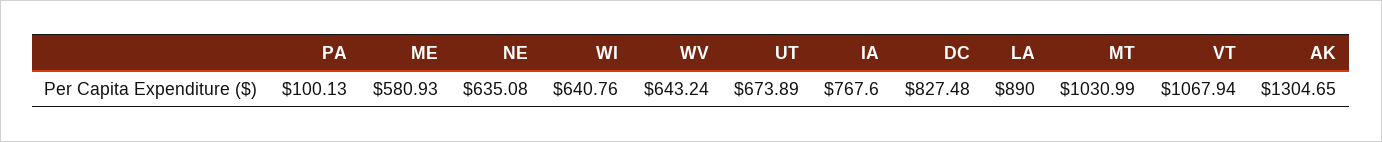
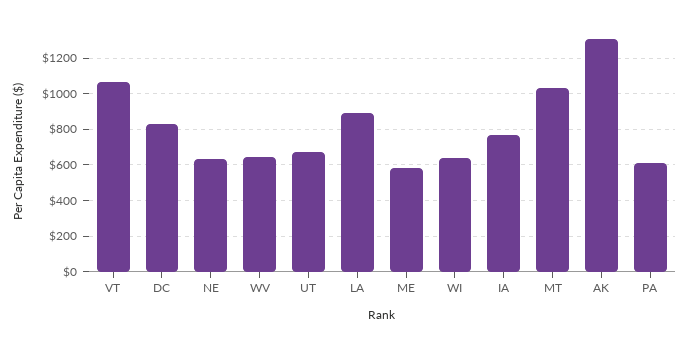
  {
-   "PA": 100.13,
+   "PA": 600,
    "ME": 580.93,
    "NE": 635.08,
    "WI": 640.76,
    "WV": 643.24,
    "UT": 673.89,
    "IA": 767.6,
    "DC": 827.48,
    "LA": 890,
    "MT": 1030.99,
    "VT": 1067.94,
    "AK": 1304.65
  }

